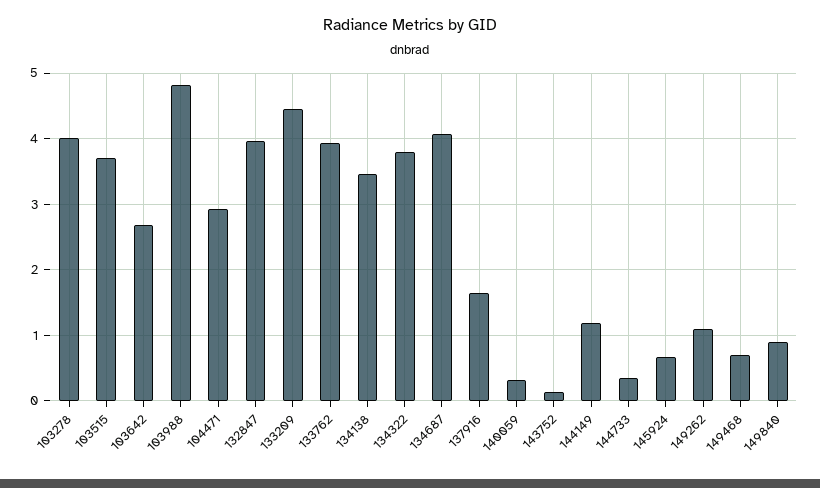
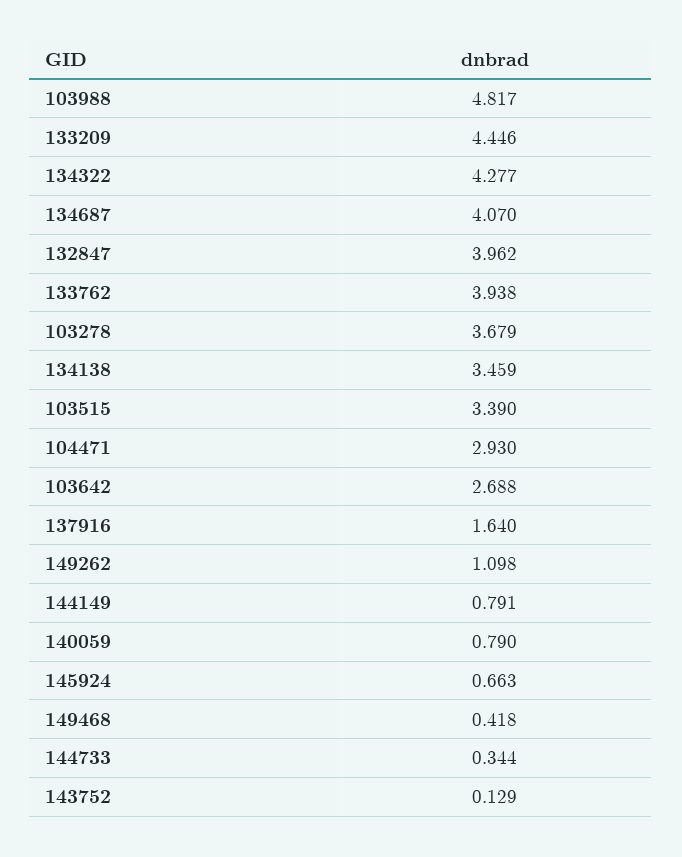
  {
-   "103278": 4,
+   "103278": 3.679,
-   "103515": 3.7,
+   "103515": 3.39,
    "103642": 2.688,
    "103988": 4.817,
    "104471": 2.93,
    "132847": 3.962,
    "133209": 4.446,
    "133762": 3.938,
    "134138": 3.459,
-   "134322": 3.8,
+   "134322": 4.277,
    "134687": 4.07,
    "137916": 1.64,
-   "140059": 0.3,
+   "140059": 0.79,
    "143752": 0.129,
-   "144149": 1.2,
+   "144149": 0.791,
    "144733": 0.344,
    "145924": 0.663,
    "149262": 1.098,
-   "149468": 0.7,
+   "149468": 0.418
-   "149840": 0.9
  }

